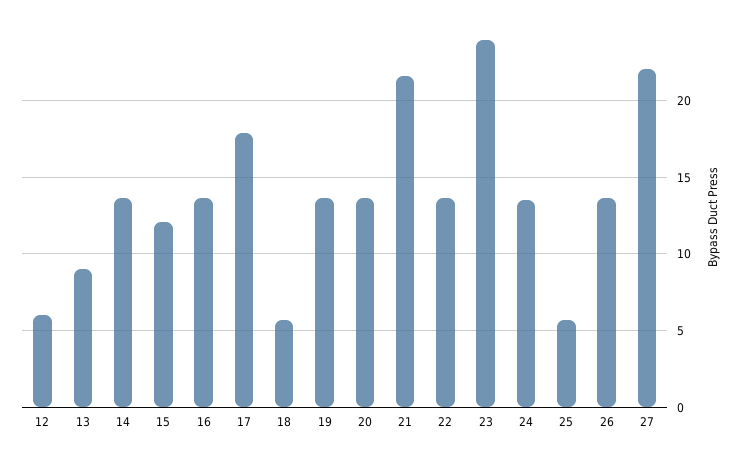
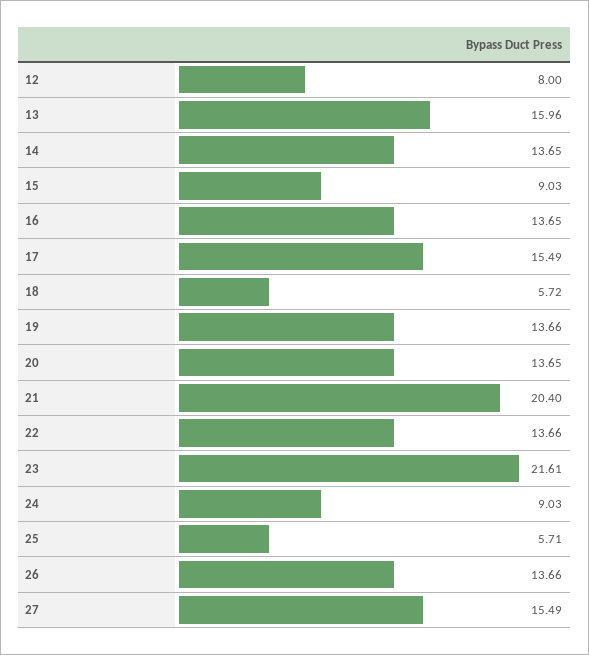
  {
-   "12": 6,
+   "12": 8,
-   "13": 9,
+   "13": 15.96,
    "14": 13.65,
-   "15": 12,
+   "15": 9.03,
    "16": 13.65,
-   "17": 18,
+   "17": 15.49,
    "18": 5.72,
    "19": 13.66,
    "20": 13.65,
-   "21": 21.5,
+   "21": 20.4,
    "22": 13.66,
-   "23": 24,
+   "23": 21.61,
-   "24": 13.5,
+   "24": 9.03,
    "25": 5.71,
    "26": 13.66,
-   "27": 22
+   "27": 15.49
  }

